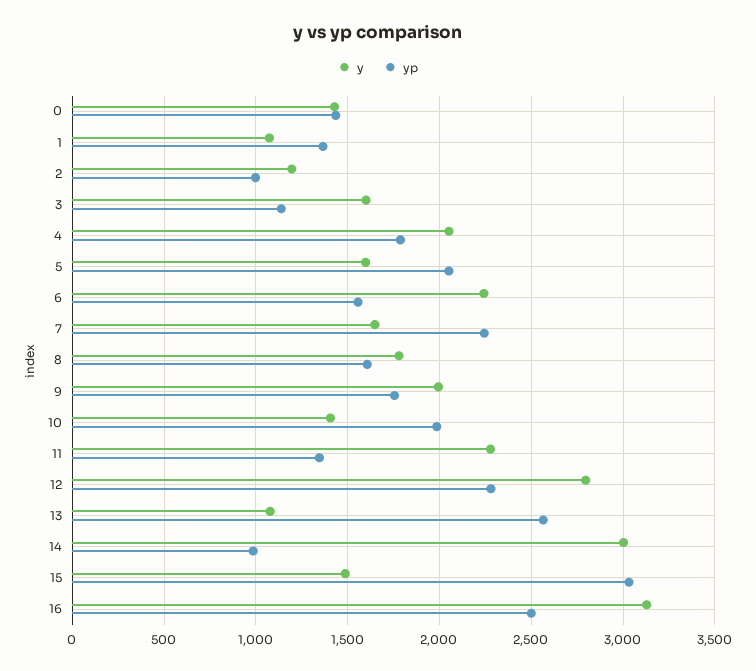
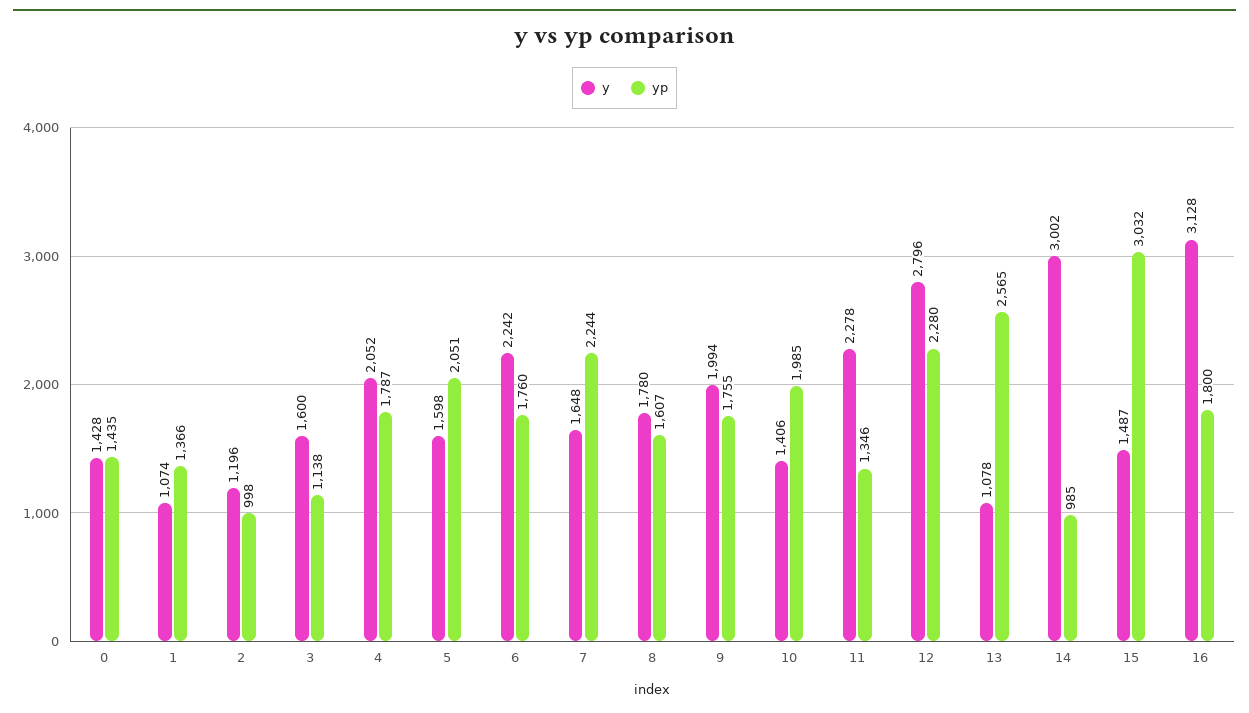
  {
    "y": {
      "0": 1428,
      "1": 1074,
      "2": 1196,
      "3": 1600,
      "4": 2052,
      "5": 1598,
      "6": 2242,
      "7": 1648,
      "8": 1780,
      "9": 1994,
      "10": 1406,
      "11": 2278,
      "12": 2796,
      "13": 1078,
      "14": 3002,
      "15": 1487,
      "16": 3128
    },
    "yp": {
      "0": 1435,
      "1": 1366,
      "2": 998,
      "3": 1138,
      "4": 1787,
      "5": 2051,
-     "6": 1550,
+     "6": 1760,
      "7": 2244,
      "8": 1607,
      "9": 1755,
      "10": 1985,
      "11": 1346,
      "12": 2280,
      "13": 2565,
      "14": 985,
      "15": 3032,
-     "16": 2500
+     "16": 1800
    }
  }

